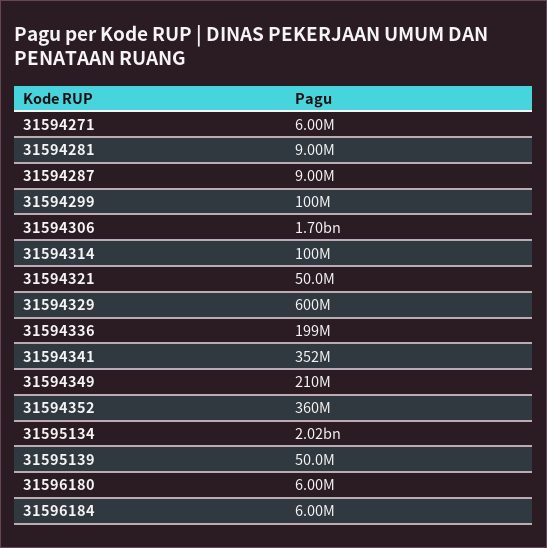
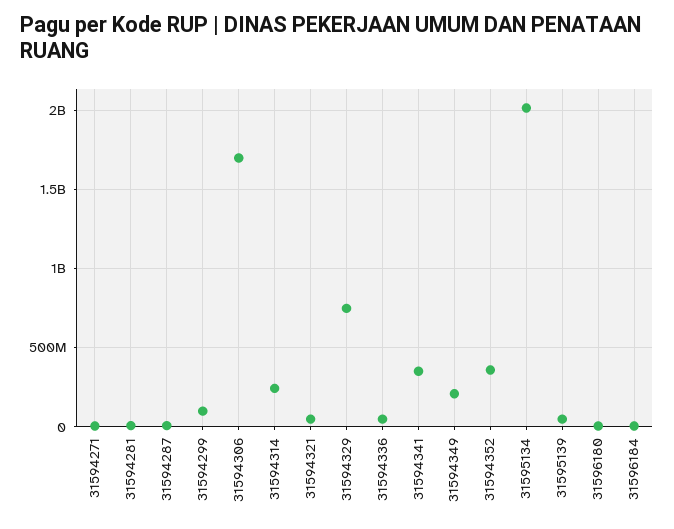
  {
    "31594271": 6000000,
    "31594281": 9000000,
    "31594287": 9000000,
    "31594299": 100000000,
    "31594306": 1700000000,
-   "31594314": 100000000,
+   "31594314": 250000000,
    "31594321": 50000000,
-   "31594329": 600000000,
+   "31594329": 750000000,
-   "31594336": 199000000,
+   "31594336": 50000000,
    "31594341": 352000000,
    "31594349": 210000000,
    "31594352": 360000000,
    "31595134": 2020000000,
    "31595139": 50000000,
    "31596180": 6000000,
    "31596184": 6000000
  }

